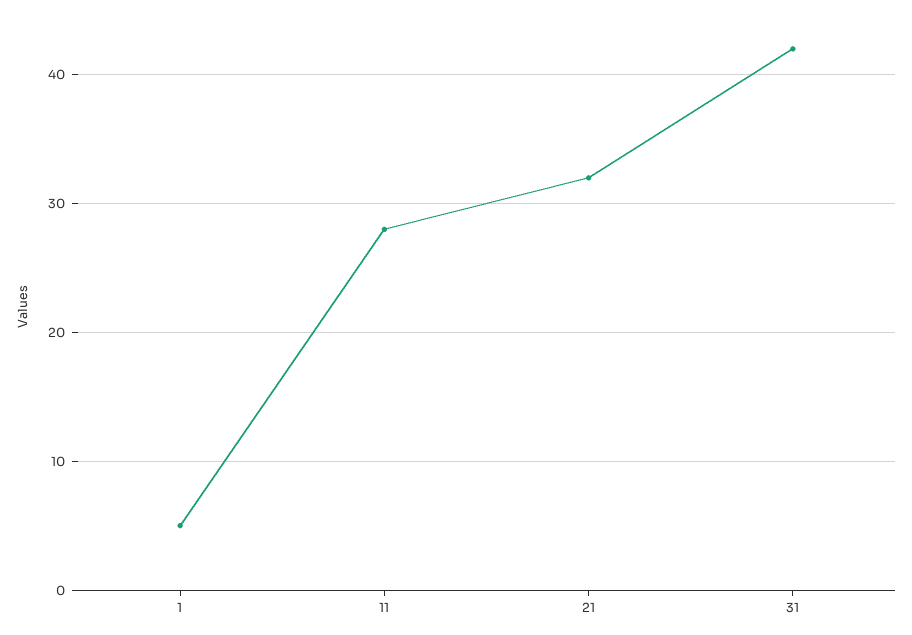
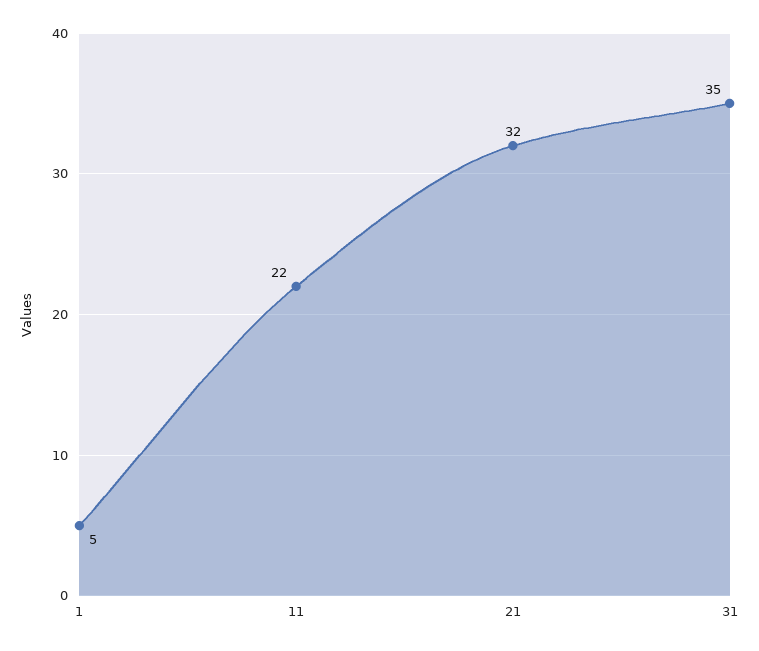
  {
    "1": 5,
-   "11": 28,
+   "11": 22,
    "21": 32,
-   "31": 42
+   "31": 35
  }

